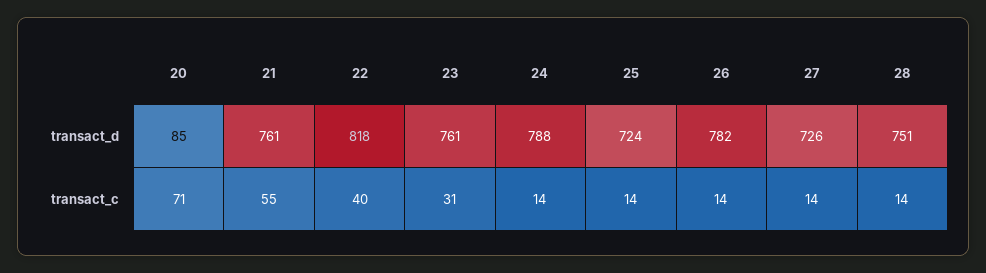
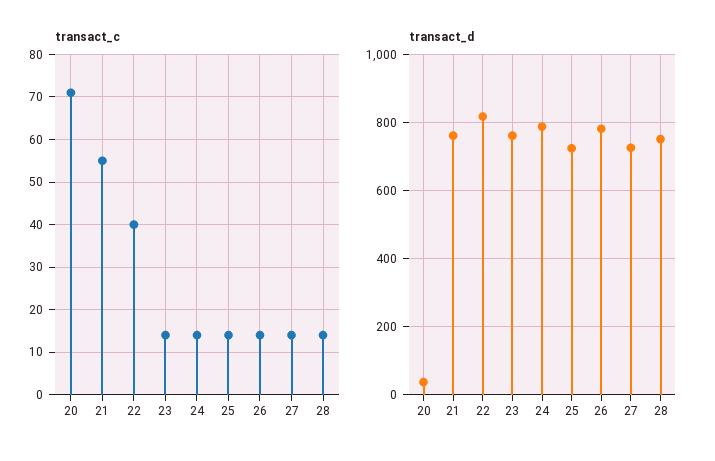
  {
    "transact_d": {
-     "20": 85,
+     "20": 40,
      "21": 761,
      "22": 818,
      "23": 761,
      "24": 788,
      "25": 724,
      "26": 782,
      "27": 726,
      "28": 751
    },
    "transact_c": {
      "20": 71,
      "21": 55,
      "22": 40,
-     "23": 31,
+     "23": 15,
      "24": 14,
      "25": 14,
      "26": 14,
      "27": 14,
      "28": 14
    }
  }

